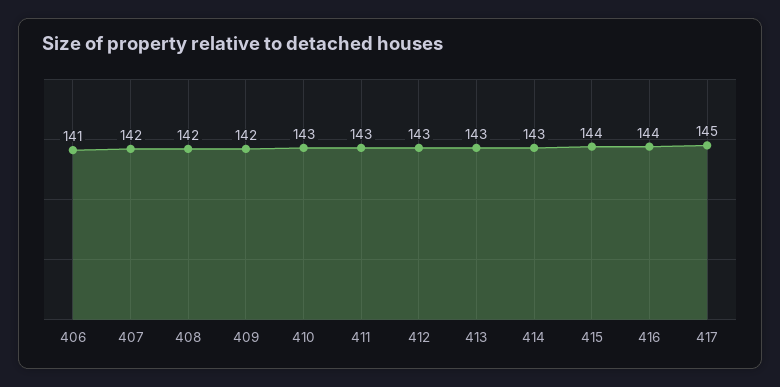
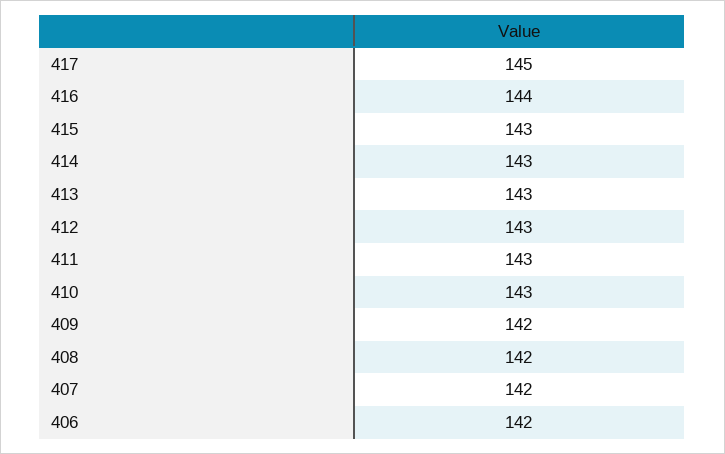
  {
-   "406": 141,
+   "406": 142,
    "407": 142,
    "408": 142,
    "409": 142,
    "410": 143,
    "411": 143,
    "412": 143,
    "413": 143,
    "414": 143,
-   "415": 144,
+   "415": 143,
    "416": 144,
    "417": 145
  }

